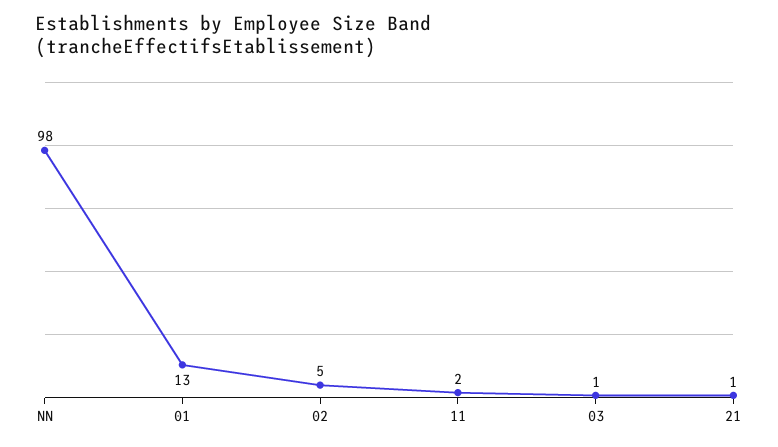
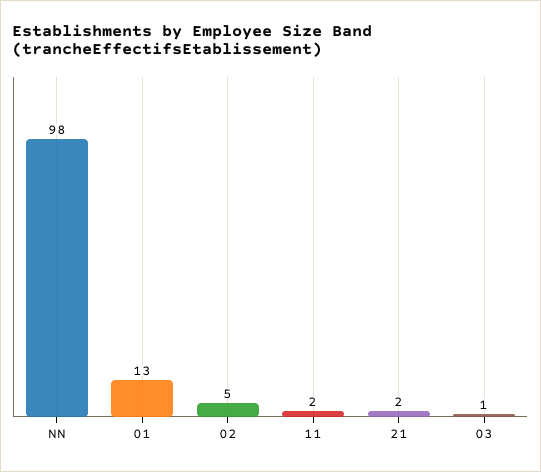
  {
    "NN": 98,
    "01": 13,
    "02": 5,
    "11": 2,
    "03": 1,
-   "21": 1
+   "21": 2
  }

